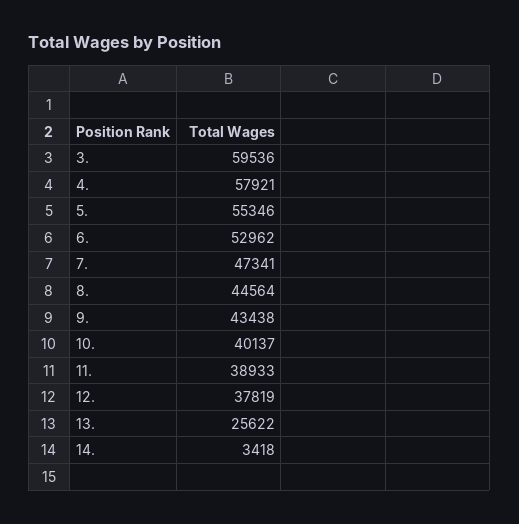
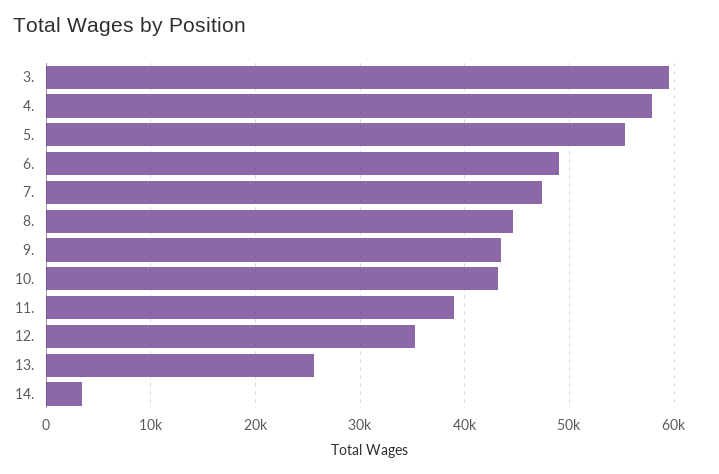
  {
    "3.": 59536,
    "4.": 57921,
    "5.": 55346,
-   "6.": 52962,
+   "6.": 49000,
    "7.": 47341,
    "8.": 44564,
    "9.": 43438,
-   "10.": 40137,
+   "10.": 43000,
    "11.": 38933,
-   "12.": 37819,
+   "12.": 35000,
    "13.": 25622,
    "14.": 3418
  }

